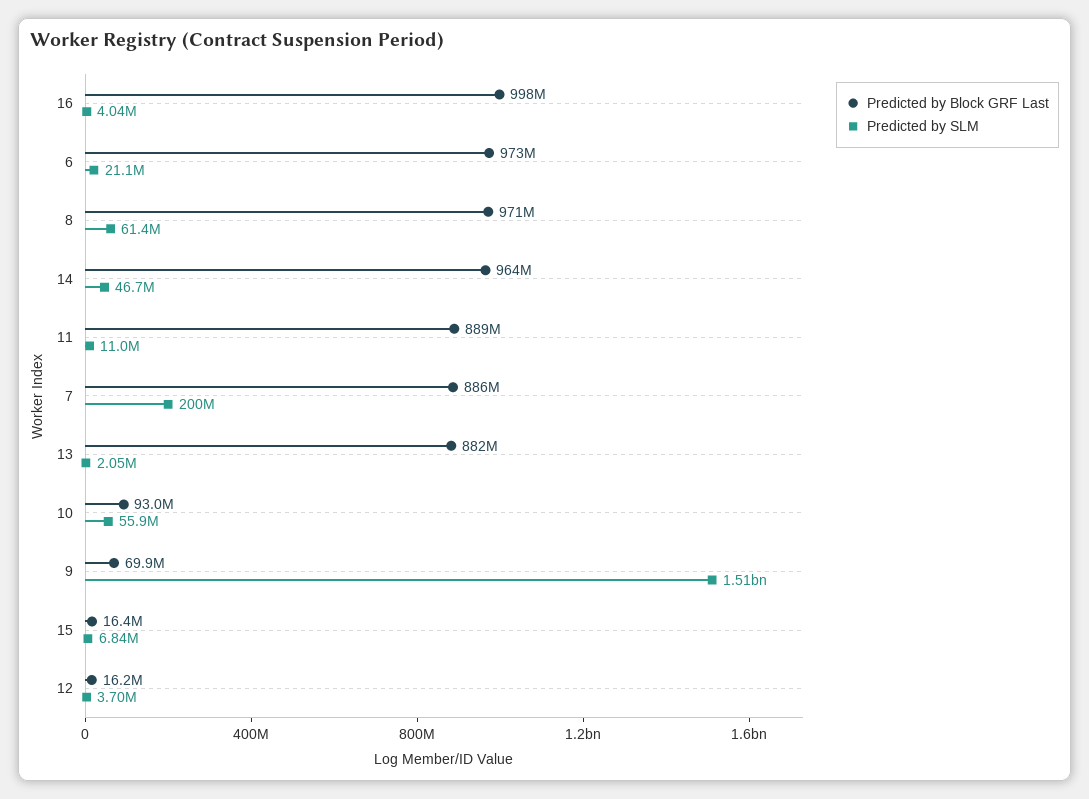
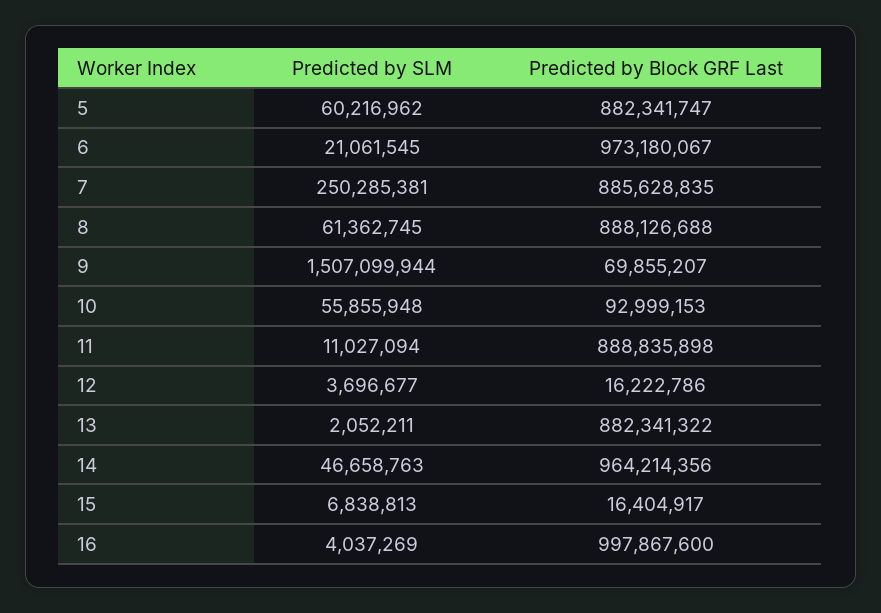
  {
    "Predicted by Block GRF Last": {
      "16": 997867600,
      "6": 973180067,
-     "8": 971000000,
+     "8": 888126688,
      "14": 964214356,
      "11": 888835898,
      "7": 885628835,
      "13": 882341322,
      "10": 92999153,
      "9": 69855207,
      "15": 16404917,
-     "12": 16222786
+     "12": 16222786,
+     "5": 882341747
    },
    "Predicted by SLM": {
      "16": 4037269,
      "6": 21061545,
      "8": 61362745,
      "14": 46658763,
      "11": 11027094,
-     "7": 200000000,
+     "7": 250285381,
      "13": 2052211,
      "10": 55855948,
      "9": 1507099944,
      "15": 6838813,
-     "12": 3696677
+     "12": 3696677,
+     "5": 60216962
    }
  }

